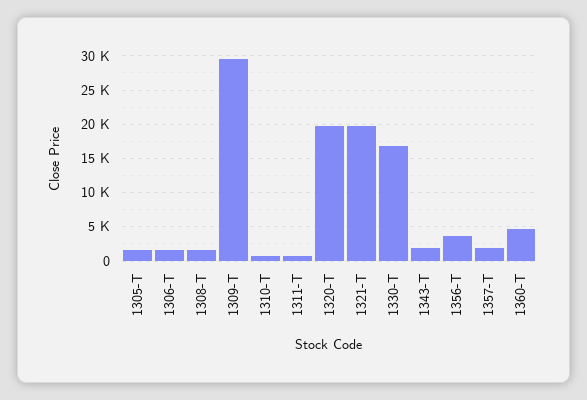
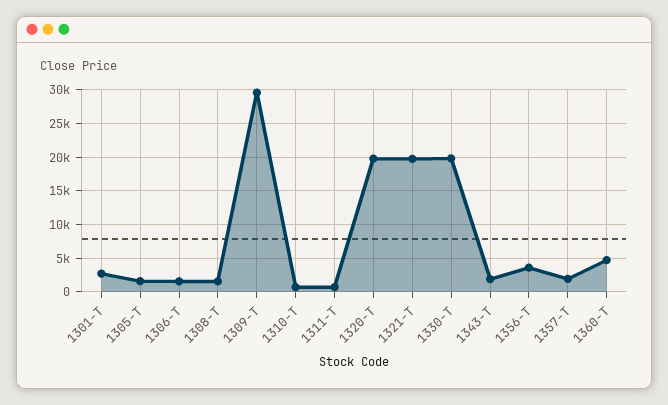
  {
    "1305-T": 2000,
    "1306-T": 2000,
    "1308-T": 2000,
    "1309-T": 30000,
    "1310-T": 1000,
    "1311-T": 1000,
    "1320-T": 20000,
    "1321-T": 20000,
-   "1330-T": 17000,
+   "1330-T": 20000,
    "1343-T": 2000,
    "1356-T": 4000,
    "1357-T": 2000,
-   "1360-T": 5000
+   "1360-T": 5000,
+   "1301-T": 3000
  }

